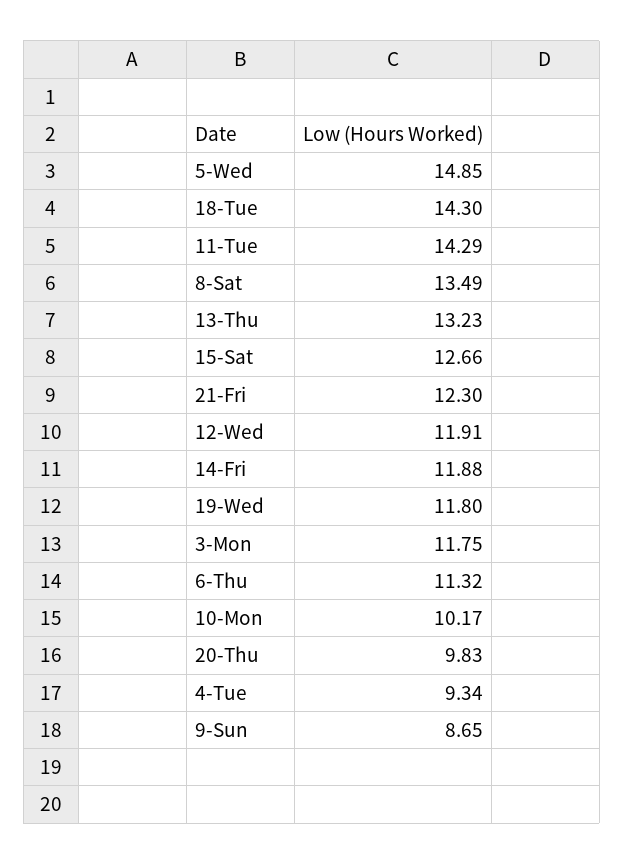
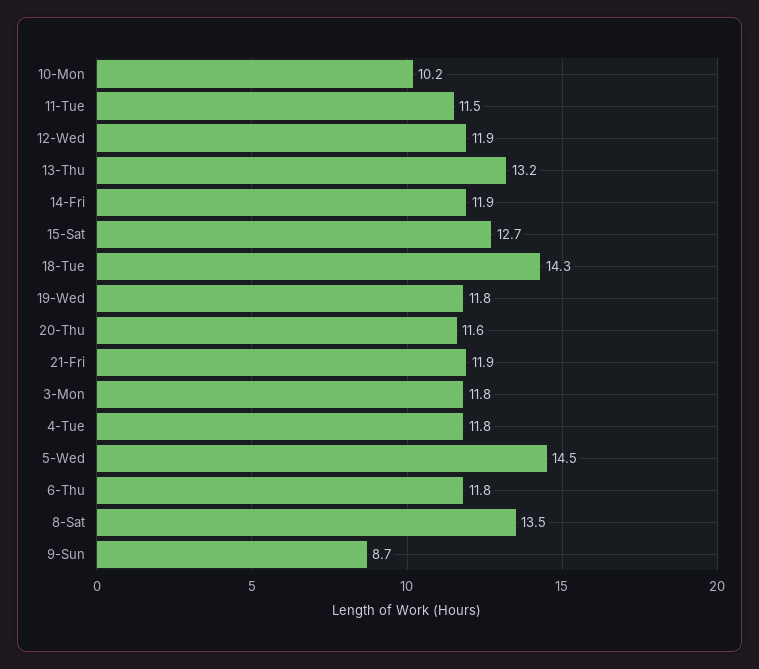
  {
-   "5-Wed": 14.85,
+   "5-Wed": 14.5,
    "18-Tue": 14.3,
-   "11-Tue": 14.29,
+   "11-Tue": 11.5,
    "8-Sat": 13.49,
    "13-Thu": 13.23,
    "15-Sat": 12.66,
-   "21-Fri": 12.3,
+   "21-Fri": 11.9,
    "12-Wed": 11.91,
    "14-Fri": 11.88,
    "19-Wed": 11.8,
    "3-Mon": 11.75,
-   "6-Thu": 11.32,
+   "6-Thu": 11.8,
    "10-Mon": 10.17,
-   "20-Thu": 9.83,
+   "20-Thu": 11.6,
-   "4-Tue": 9.34,
+   "4-Tue": 11.8,
    "9-Sun": 8.65
  }

